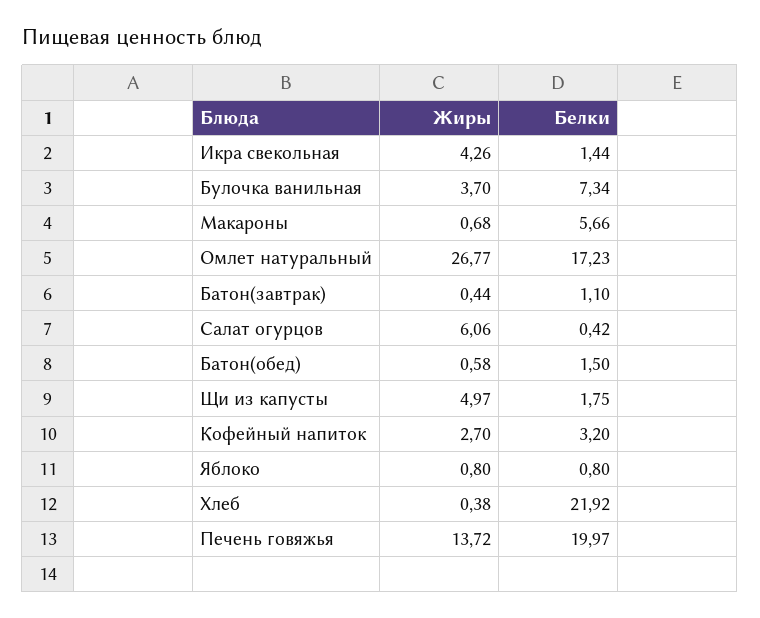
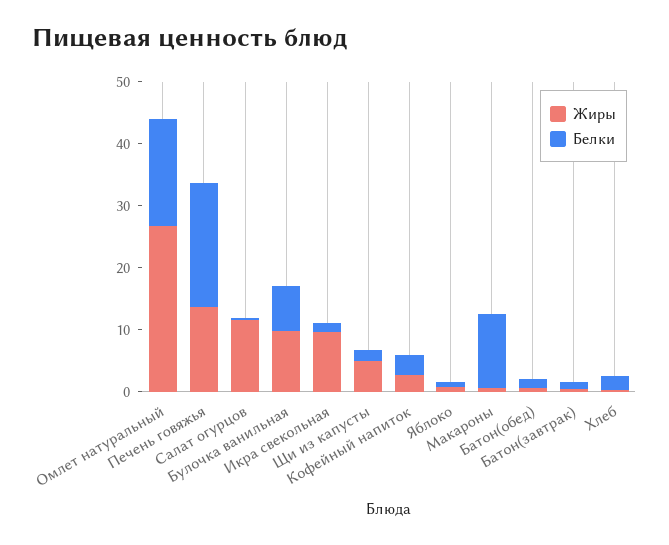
  {
    "Жиры": {
-     "Икра свекольная": 4.26,
+     "Икра свекольная": 10,
-     "Булочка ванильная": 3.7,
+     "Булочка ванильная": 10,
      "Макароны": 0.68,
      "Омлет натуральный": 26.77,
      "Батон(завтрак)": 0.44,
-     "Салат огурцов": 6.06,
+     "Салат огурцов": 12,
      "Батон(обед)": 0.58,
      "Щи из капусты": 4.97,
      "Кофейный напиток": 2.7,
      "Яблоко": 0.8,
      "Хлеб": 0.38,
      "Печень говяжья": 13.72
    },
    "Белки": {
      "Икра свекольная": 1.44,
      "Булочка ванильная": 7.34,
-     "Макароны": 5.66,
+     "Макароны": 12,
      "Омлет натуральный": 17.23,
      "Батон(завтрак)": 1.1,
      "Салат огурцов": 0.42,
      "Батон(обед)": 1.5,
      "Щи из капусты": 1.75,
      "Кофейный напиток": 3.2,
      "Яблоко": 0.8,
-     "Хлеб": 21.92,
+     "Хлеб": 2,
      "Печень говяжья": 19.97
    }
  }

